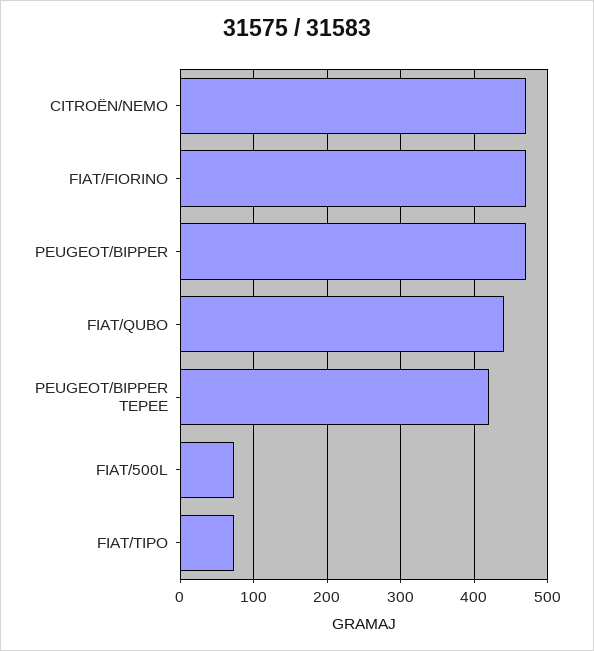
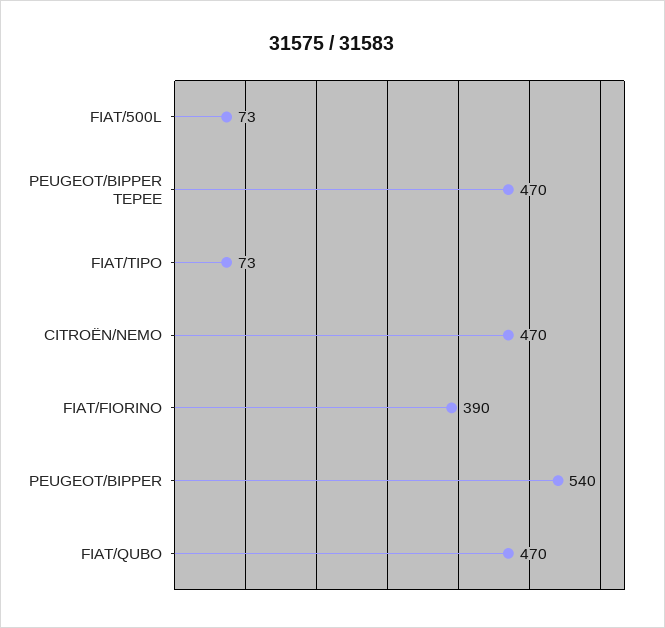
  {
    "CITROËN/NEMO": 470,
-   "FIAT/FIORINO": 470,
+   "FIAT/FIORINO": 390,
-   "PEUGEOT/BIPPER": 470,
+   "PEUGEOT/BIPPER": 540,
-   "FIAT/QUBO": 440,
+   "FIAT/QUBO": 470,
-   "PEUGEOT/BIPPER TEPEE": 420,
+   "PEUGEOT/BIPPER TEPEE": 470,
    "FIAT/500L": 73,
    "FIAT/TIPO": 73
  }

